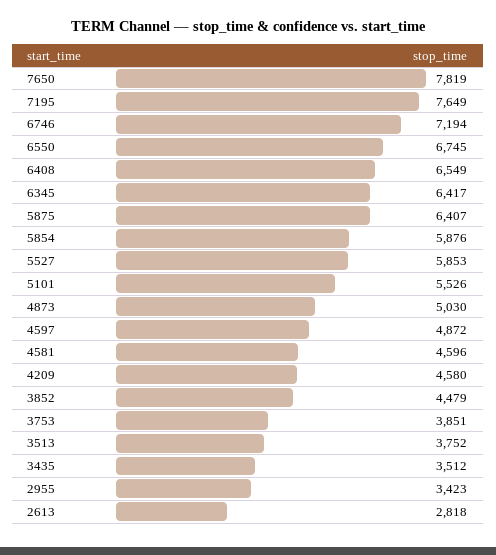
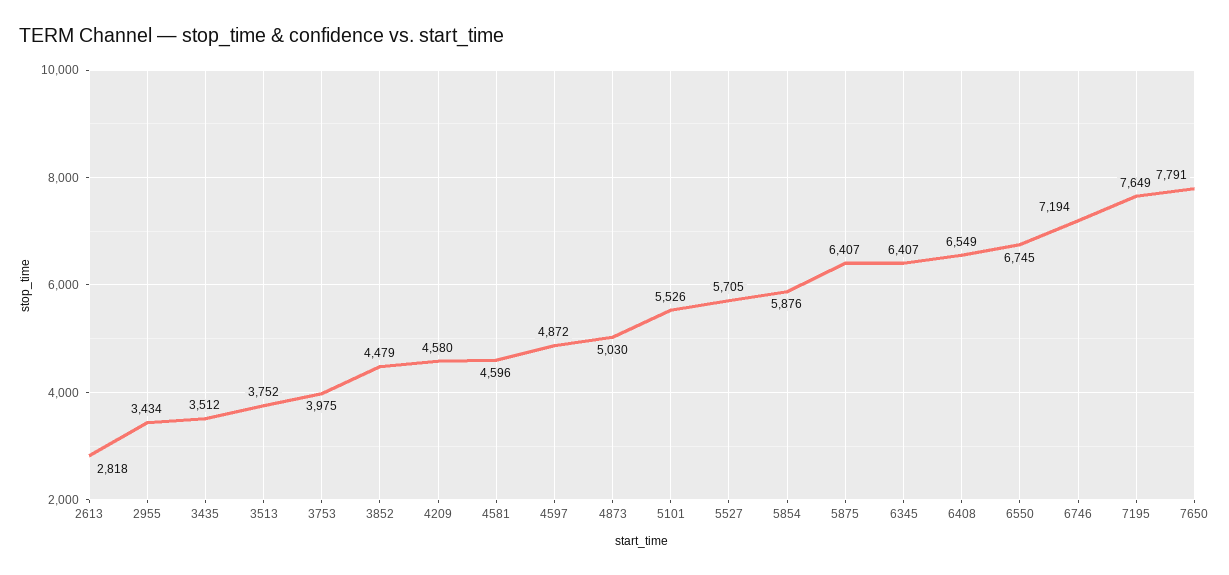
  {
-   "7650": 7819,
+   "7650": 7791,
    "7195": 7649,
    "6746": 7194,
    "6550": 6745,
    "6408": 6549,
-   "6345": 6417,
+   "6345": 6407,
    "5875": 6407,
    "5854": 5876,
-   "5527": 5853,
+   "5527": 5705,
    "5101": 5526,
    "4873": 5030,
    "4597": 4872,
    "4581": 4596,
    "4209": 4580,
    "3852": 4479,
-   "3753": 3851,
+   "3753": 3975,
    "3513": 3752,
    "3435": 3512,
-   "2955": 3423,
+   "2955": 3434,
    "2613": 2818
  }

